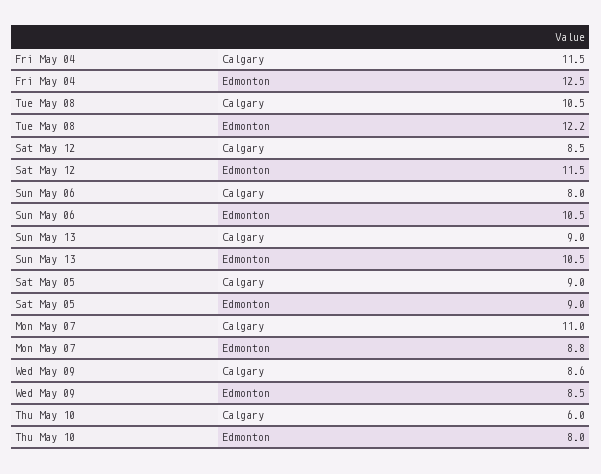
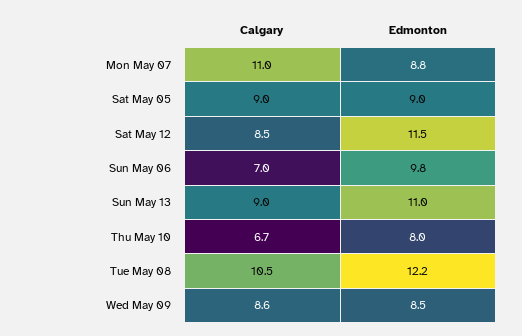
  {
-   "Fri May 04": {
-     "Calgary": 11.5,
-     "Edmonton": 12.5
-   },
    "Tue May 08": {
      "Calgary": 10.5,
      "Edmonton": 12.2
    },
    "Sat May 12": {
      "Calgary": 8.5,
      "Edmonton": 11.5
    },
    "Sun May 06": {
-     "Calgary": 8,
+     "Calgary": 7,
-     "Edmonton": 10.5
+     "Edmonton": 9.8
    },
    "Sun May 13": {
      "Calgary": 9,
-     "Edmonton": 10.5
+     "Edmonton": 11
    },
    "Sat May 05": {
      "Calgary": 9,
      "Edmonton": 9
    },
    "Mon May 07": {
      "Calgary": 11,
      "Edmonton": 8.8
    },
    "Wed May 09": {
      "Calgary": 8.6,
      "Edmonton": 8.5
    },
    "Thu May 10": {
-     "Calgary": 6,
+     "Calgary": 6.7,
      "Edmonton": 8
    }
  }

